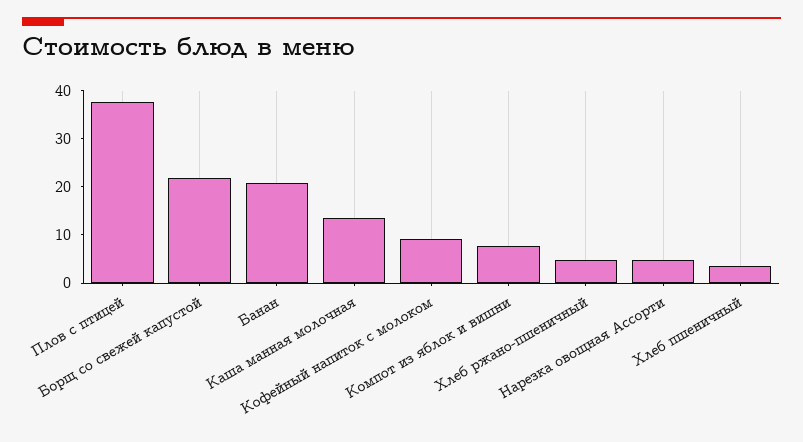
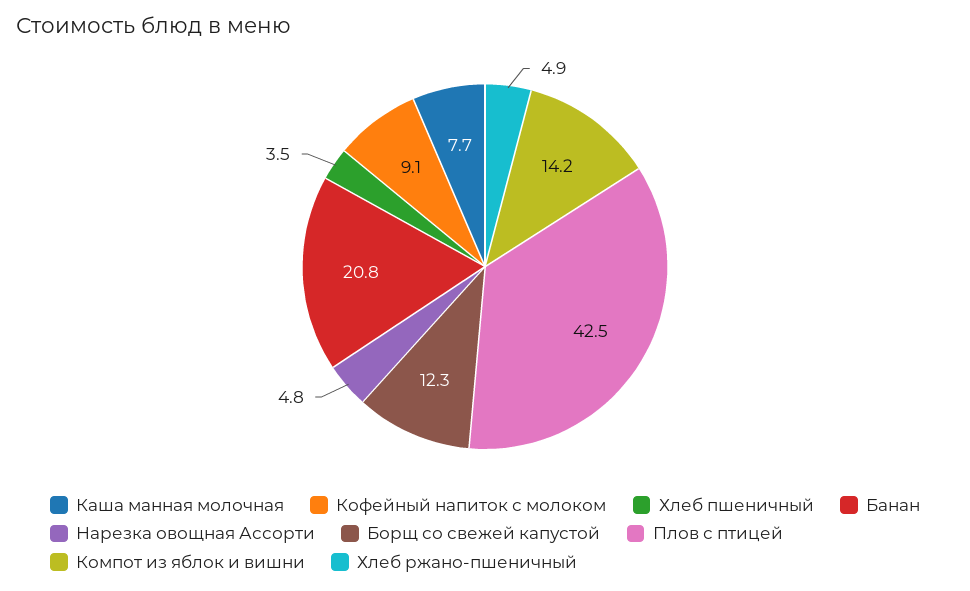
  {
-   "Плов с птицей": 38,
+   "Плов с птицей": 42.5,
-   "Борщ со свежей капустой": 22,
+   "Борщ со свежей капустой": 12.3,
    "Банан": 20.8,
-   "Каша манная молочная": 14,
+   "Каша манная молочная": 7.7,
    "Кофейный напиток с молоком": 9.1,
-   "Компот из яблок и вишни": 8,
+   "Компот из яблок и вишни": 14.2,
    "Хлеб ржано-пшеничный": 4.9,
    "Нарезка овощная Ассорти": 4.8,
    "Хлеб пшеничный": 3.5
  }

